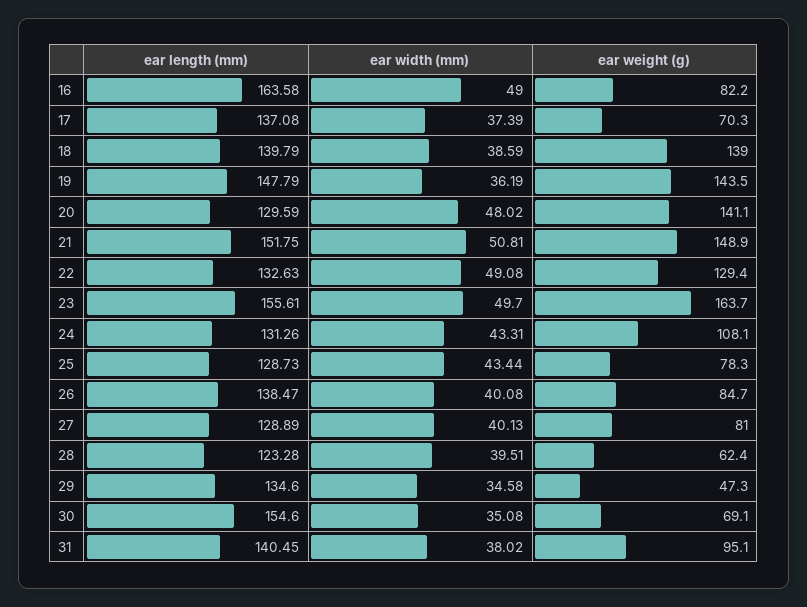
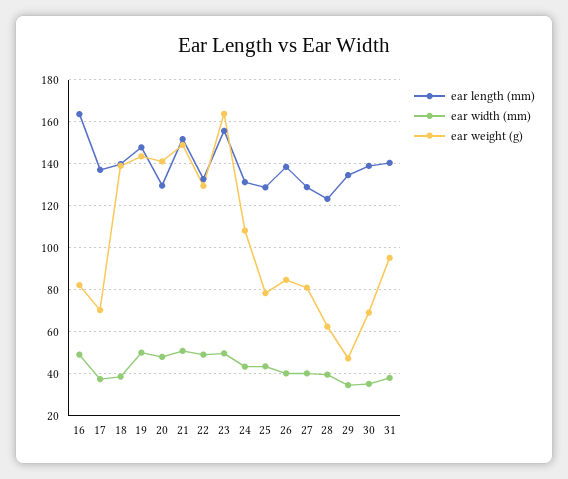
  {
    "ear length (mm)": {
      "16": 163.58,
      "17": 137.08,
      "18": 139.79,
      "19": 147.79,
      "20": 129.59,
      "21": 151.75,
      "22": 132.63,
      "23": 155.61,
      "24": 131.26,
      "25": 128.73,
      "26": 138.47,
      "27": 128.89,
      "28": 123.28,
      "29": 134.6,
-     "30": 154.6,
+     "30": 140,
      "31": 140.45
    },
    "ear width (mm)": {
      "16": 49,
      "17": 37.39,
      "18": 38.59,
-     "19": 36.19,
+     "19": 50,
      "20": 48.02,
      "21": 50.81,
      "22": 49.08,
      "23": 49.7,
      "24": 43.31,
      "25": 43.44,
      "26": 40.08,
      "27": 40.13,
      "28": 39.51,
      "29": 34.58,
      "30": 35.08,
      "31": 38.02
    },
    "ear weight (g)": {
      "16": 82.2,
      "17": 70.3,
      "18": 139,
      "19": 143.5,
      "20": 141.1,
      "21": 148.9,
      "22": 129.4,
      "23": 163.7,
      "24": 108.1,
      "25": 78.3,
      "26": 84.7,
      "27": 81,
      "28": 62.4,
      "29": 47.3,
      "30": 69.1,
      "31": 95.1
    }
  }

